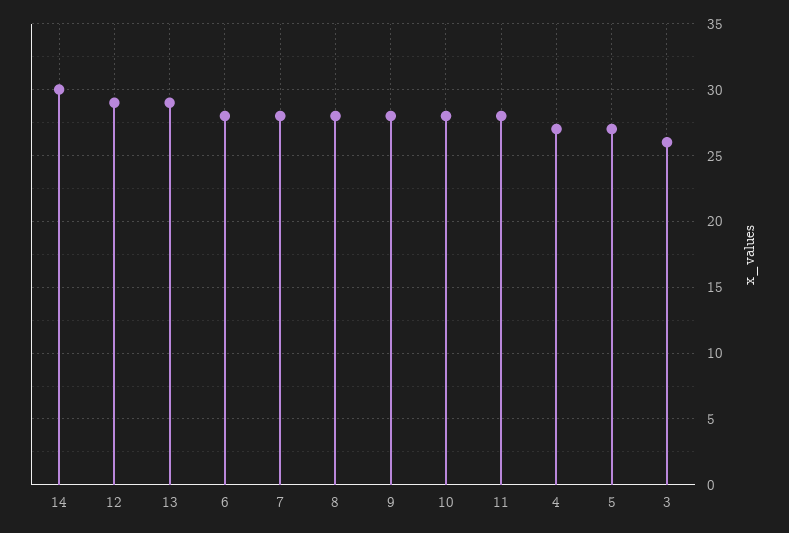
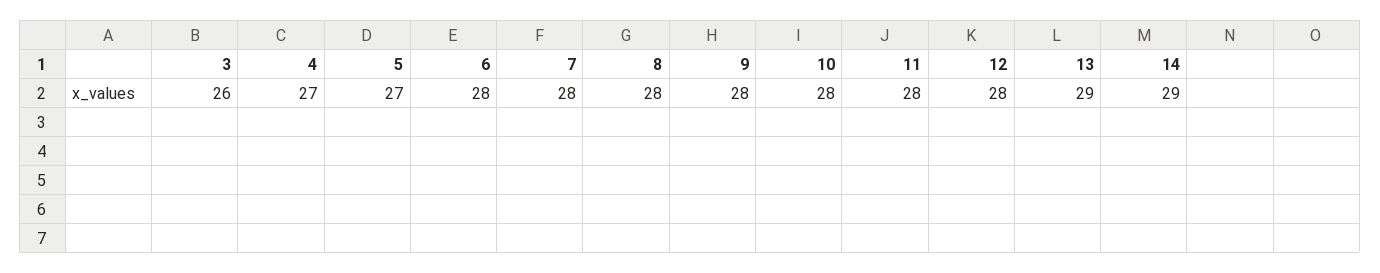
  {
-   "14": 30,
+   "14": 29,
-   "12": 29,
+   "12": 28,
    "13": 29,
    "6": 28,
    "7": 28,
    "8": 28,
    "9": 28,
    "10": 28,
    "11": 28,
    "4": 27,
    "5": 27,
    "3": 26
  }

